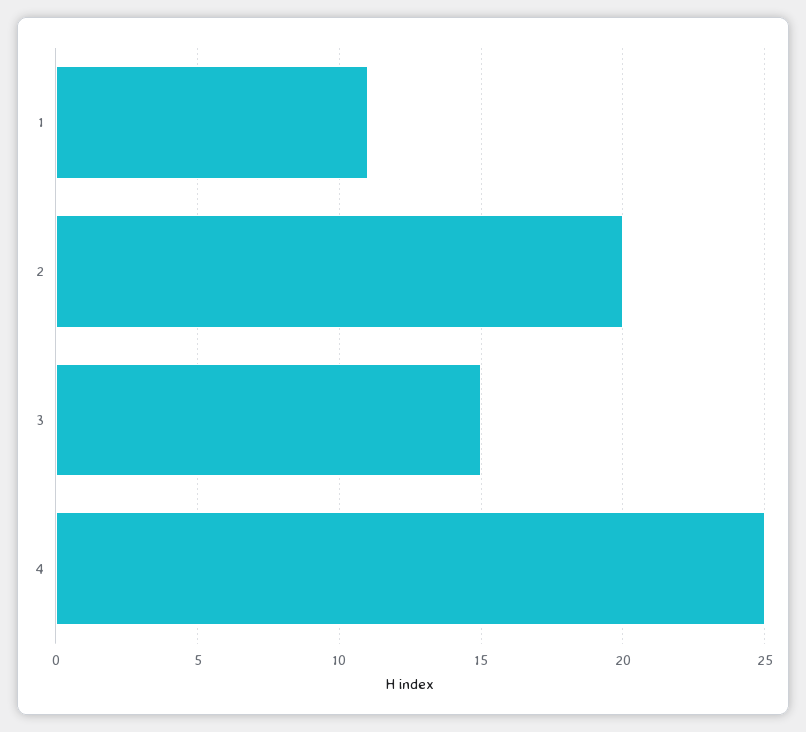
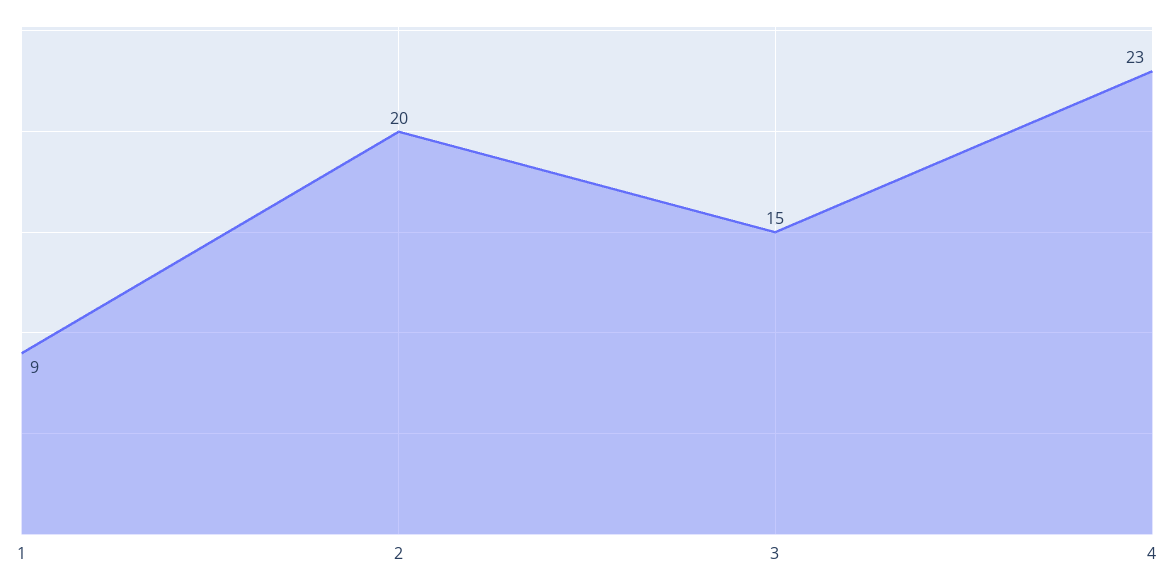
  {
-   "1": 11,
+   "1": 9,
    "2": 20,
    "3": 15,
-   "4": 25
+   "4": 23
  }

